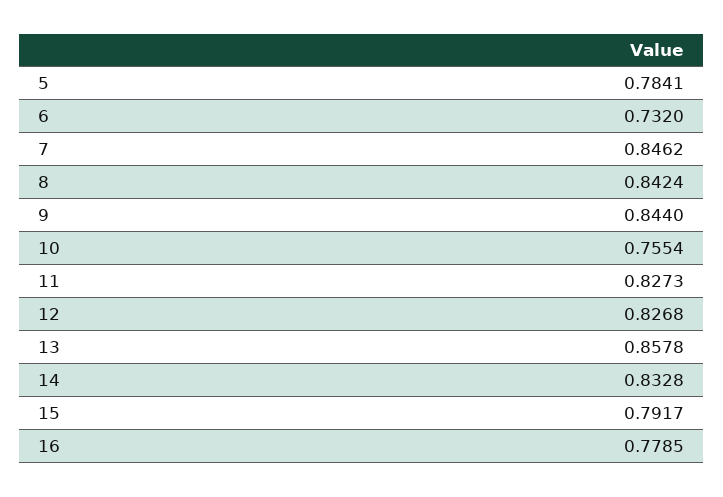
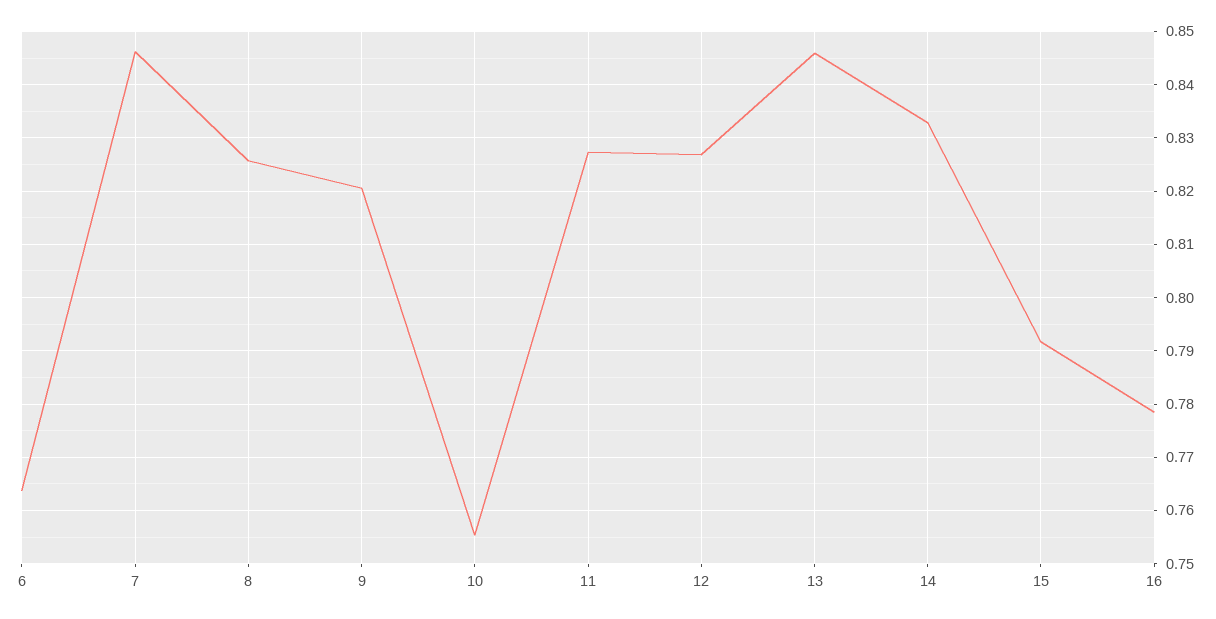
  {
-   "5": 0.7841,
-   "6": 0.732,
+   "6": 0.764,
    "7": 0.8462,
-   "8": 0.8424,
+   "8": 0.826,
-   "9": 0.844,
+   "9": 0.82,
    "10": 0.7554,
    "11": 0.8273,
    "12": 0.8268,
-   "13": 0.8578,
+   "13": 0.846,
    "14": 0.8328,
    "15": 0.7917,
    "16": 0.7785
  }

